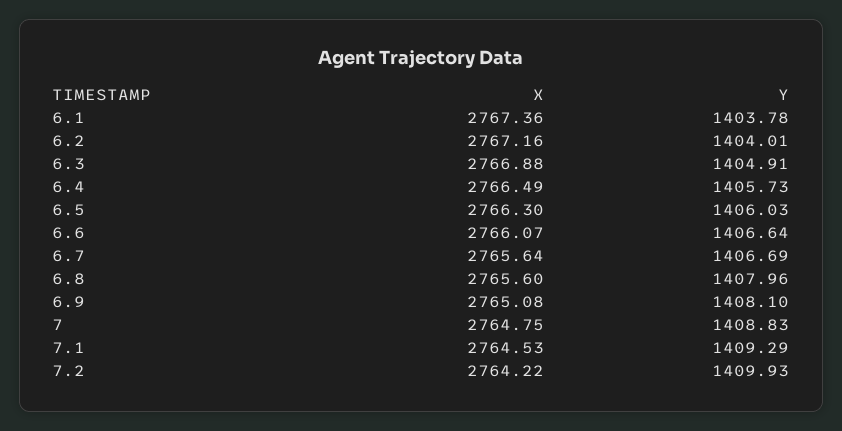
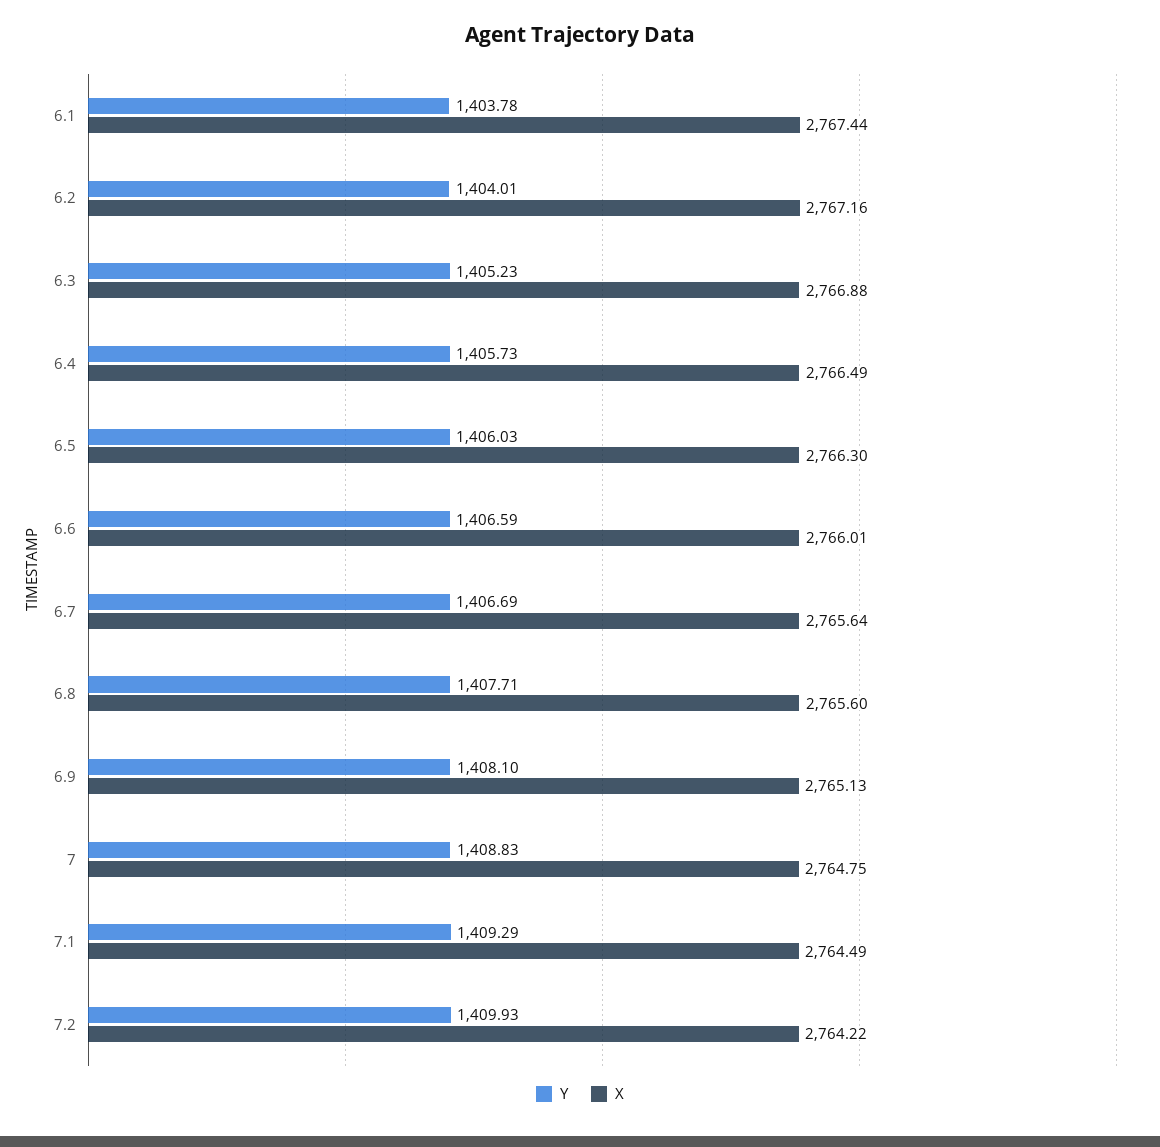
  {
    "X": {
-     "6.1": 2767.36,
+     "6.1": 2767.44,
      "6.2": 2767.16,
      "6.3": 2766.88,
      "6.4": 2766.49,
      "6.5": 2766.3,
-     "6.6": 2766.07,
+     "6.6": 2766.01,
      "6.7": 2765.64,
      "6.8": 2765.6,
-     "6.9": 2765.08,
+     "6.9": 2765.13,
      "7": 2764.75,
-     "7.1": 2764.53,
+     "7.1": 2764.49,
      "7.2": 2764.22
    },
    "Y": {
      "6.1": 1403.78,
      "6.2": 1404.01,
-     "6.3": 1404.91,
+     "6.3": 1405.23,
      "6.4": 1405.73,
      "6.5": 1406.03,
-     "6.6": 1406.64,
+     "6.6": 1406.59,
      "6.7": 1406.69,
-     "6.8": 1407.96,
+     "6.8": 1407.71,
      "6.9": 1408.1,
      "7": 1408.83,
      "7.1": 1409.29,
      "7.2": 1409.93
    }
  }

